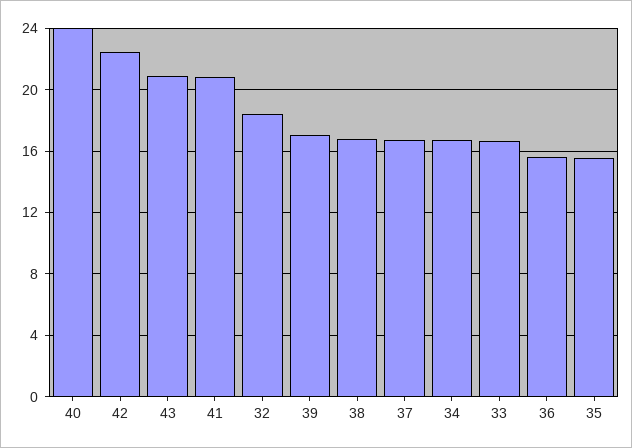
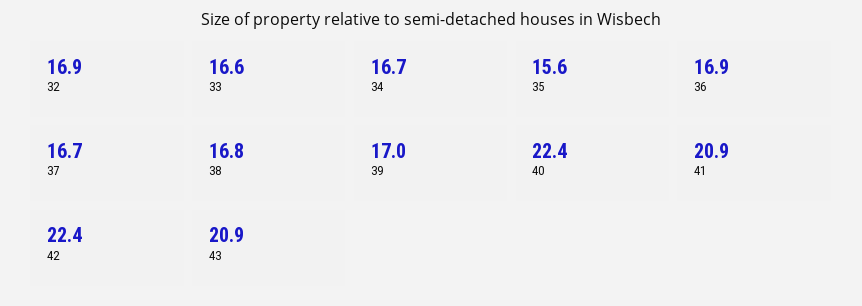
  {
-   "40": 24,
+   "40": 22.4,
    "42": 22.4,
    "43": 20.9,
    "41": 20.9,
-   "32": 18.5,
+   "32": 16.9,
    "39": 17,
    "38": 16.8,
    "37": 16.7,
    "34": 16.7,
    "33": 16.6,
-   "36": 15.5,
+   "36": 16.9,
    "35": 15.6
  }

